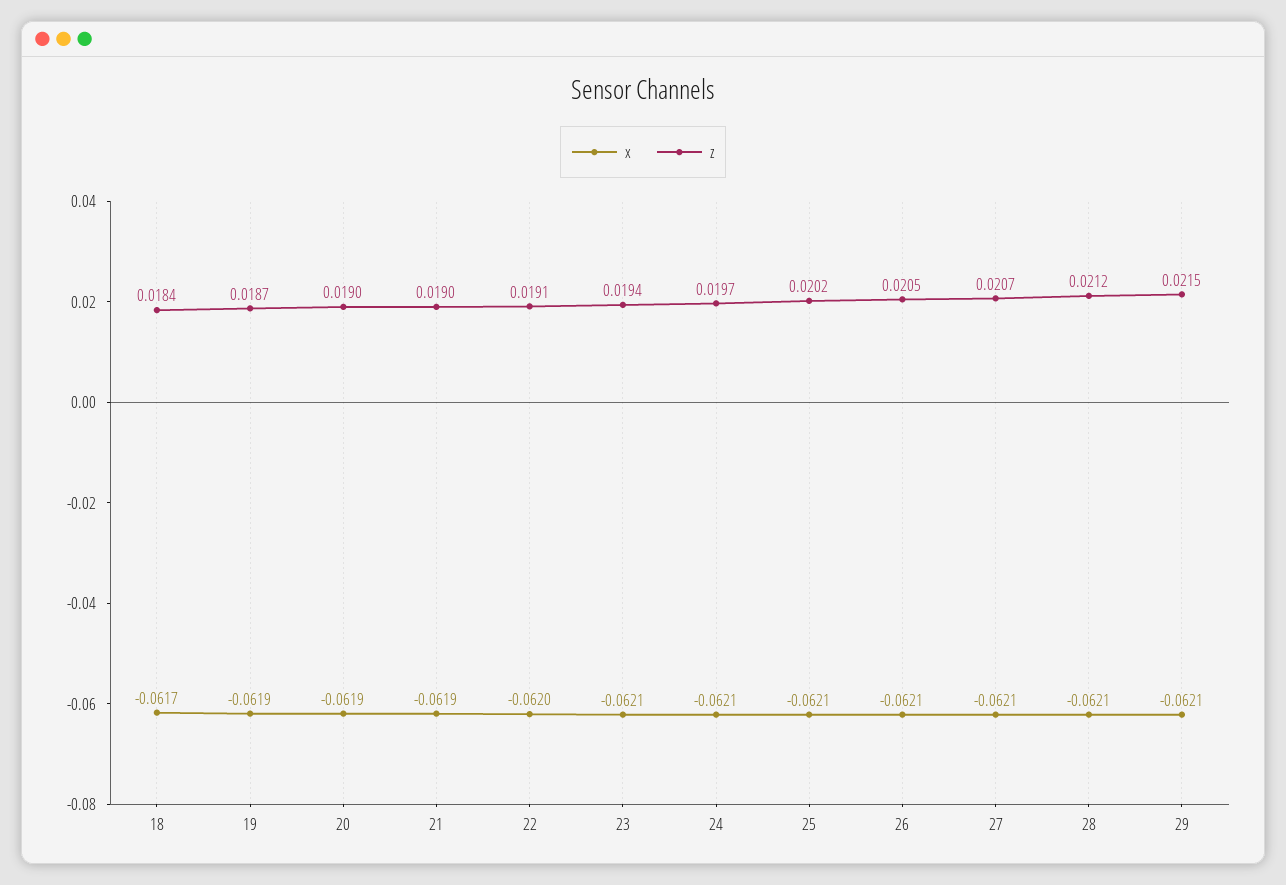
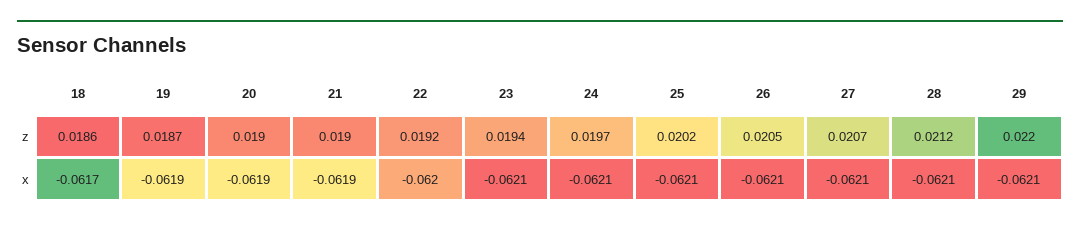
  {
    "x": {
      "18": -0.0617,
      "19": -0.0619,
      "20": -0.0619,
      "21": -0.0619,
      "22": -0.062,
      "23": -0.0621,
      "24": -0.0621,
      "25": -0.0621,
      "26": -0.0621,
      "27": -0.0621,
      "28": -0.0621,
      "29": -0.0621
    },
    "z": {
-     "18": 0.0184,
+     "18": 0.0186,
      "19": 0.0187,
      "20": 0.019,
      "21": 0.019,
-     "22": 0.0191,
+     "22": 0.0192,
      "23": 0.0194,
      "24": 0.0197,
      "25": 0.0202,
      "26": 0.0205,
      "27": 0.0207,
      "28": 0.0212,
-     "29": 0.0215
+     "29": 0.022
    }
  }

